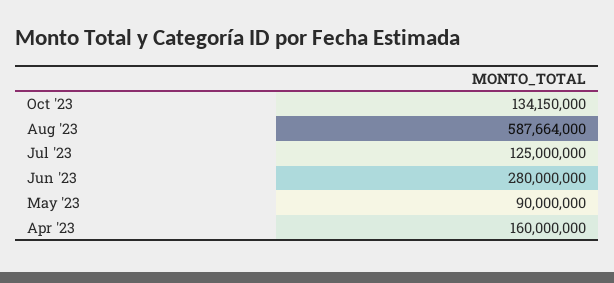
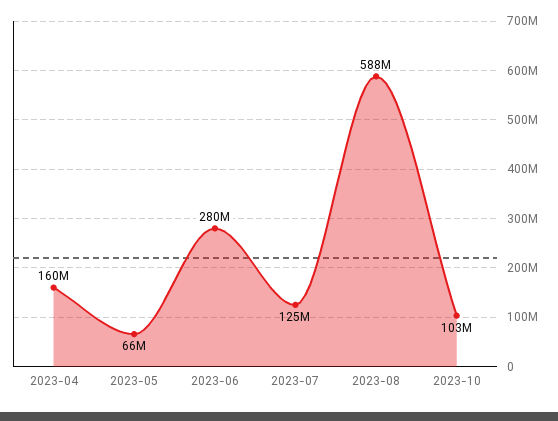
  {
-   "Oct '23": 134150000,
+   "Oct '23": 103000000,
    "Aug '23": 587664000,
    "Jul '23": 125000000,
    "Jun '23": 280000000,
-   "May '23": 90000000,
+   "May '23": 66000000,
    "Apr '23": 160000000
  }

